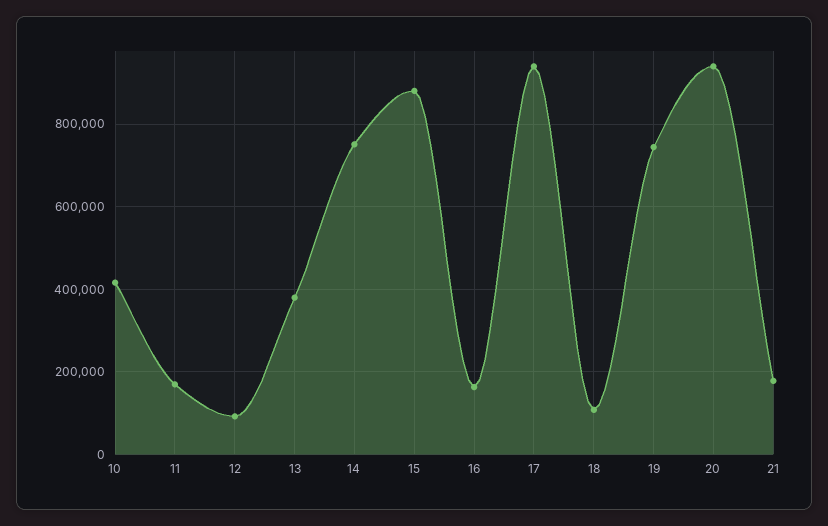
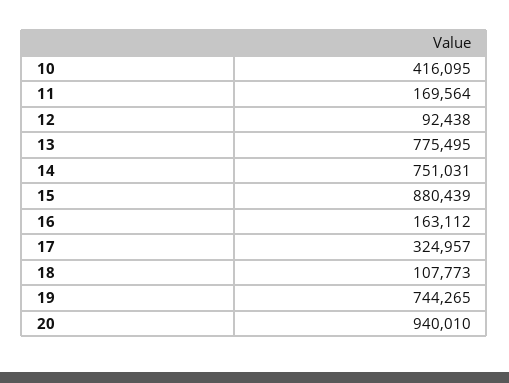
  {
    "10": 416095,
    "11": 169564,
    "12": 92438,
-   "13": 380000,
+   "13": 775495,
    "14": 751031,
    "15": 880439,
    "16": 163112,
-   "17": 940000,
+   "17": 324957,
    "18": 107773,
    "19": 744265,
-   "20": 940010,
+   "20": 940010
-   "21": 180000
  }

